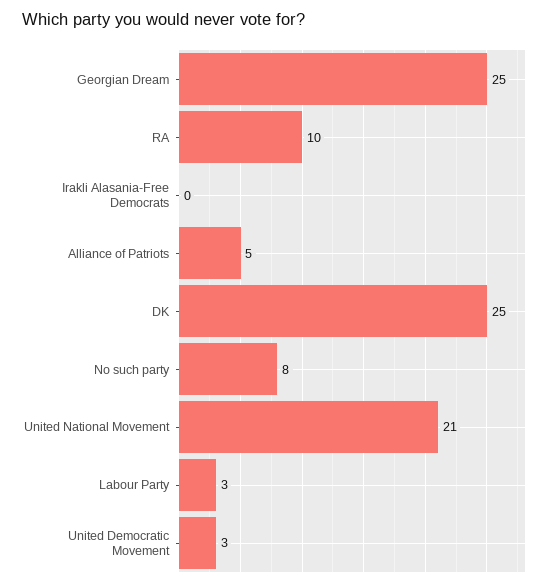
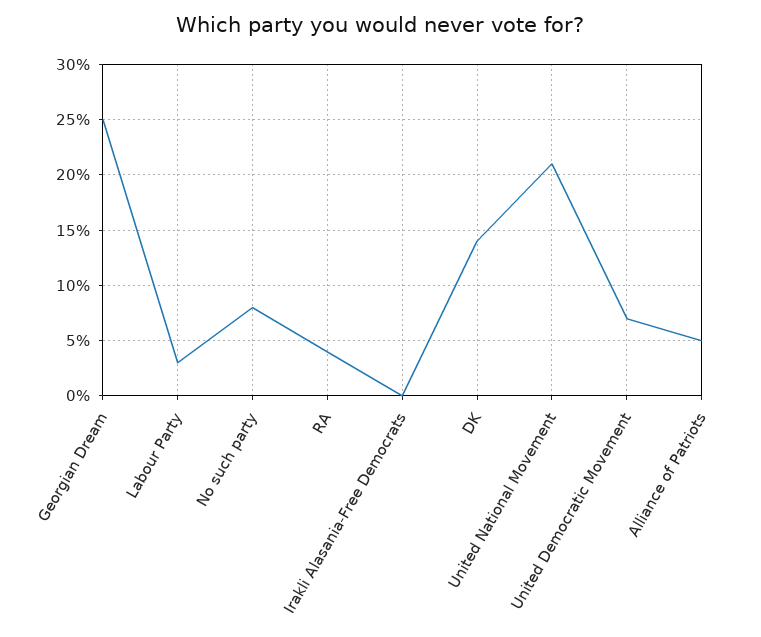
  {
    "Georgian Dream": 25,
-   "RA": 10,
+   "RA": 4,
    "Irakli Alasania-Free Democrats": 0,
    "Alliance of Patriots": 5,
-   "DK": 25,
+   "DK": 14,
    "No such party": 8,
    "United National Movement": 21,
    "Labour Party": 3,
-   "United Democratic Movement": 3
+   "United Democratic Movement": 7
  }

